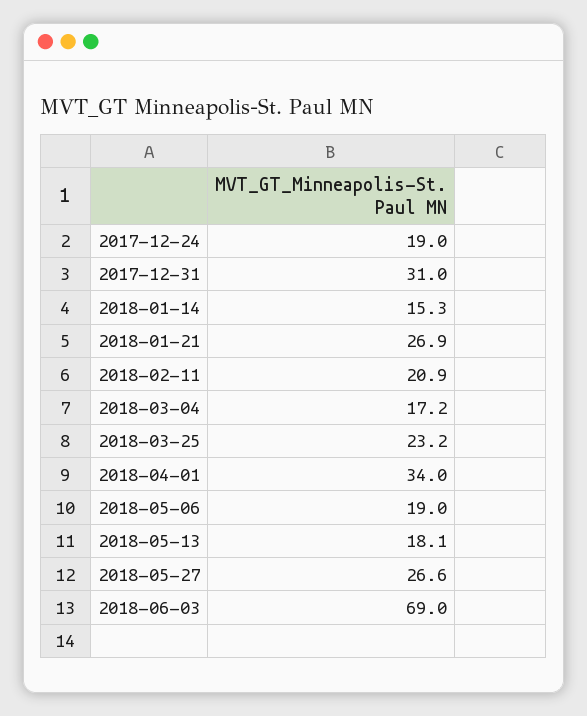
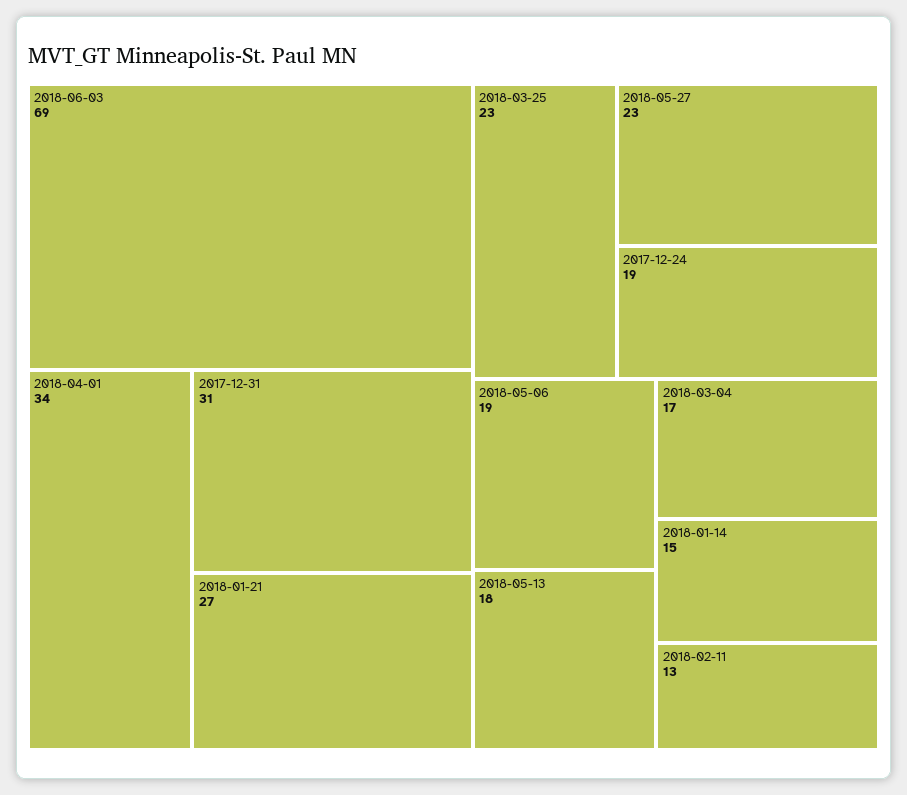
  {
    "2017-12-24": 19,
    "2017-12-31": 31,
    "2018-01-14": 15.3,
    "2018-01-21": 26.9,
-   "2018-02-11": 20.9,
+   "2018-02-11": 13,
    "2018-03-04": 17.2,
    "2018-03-25": 23.2,
    "2018-04-01": 34,
    "2018-05-06": 19,
    "2018-05-13": 18.1,
-   "2018-05-27": 26.6,
+   "2018-05-27": 23,
    "2018-06-03": 69
  }

